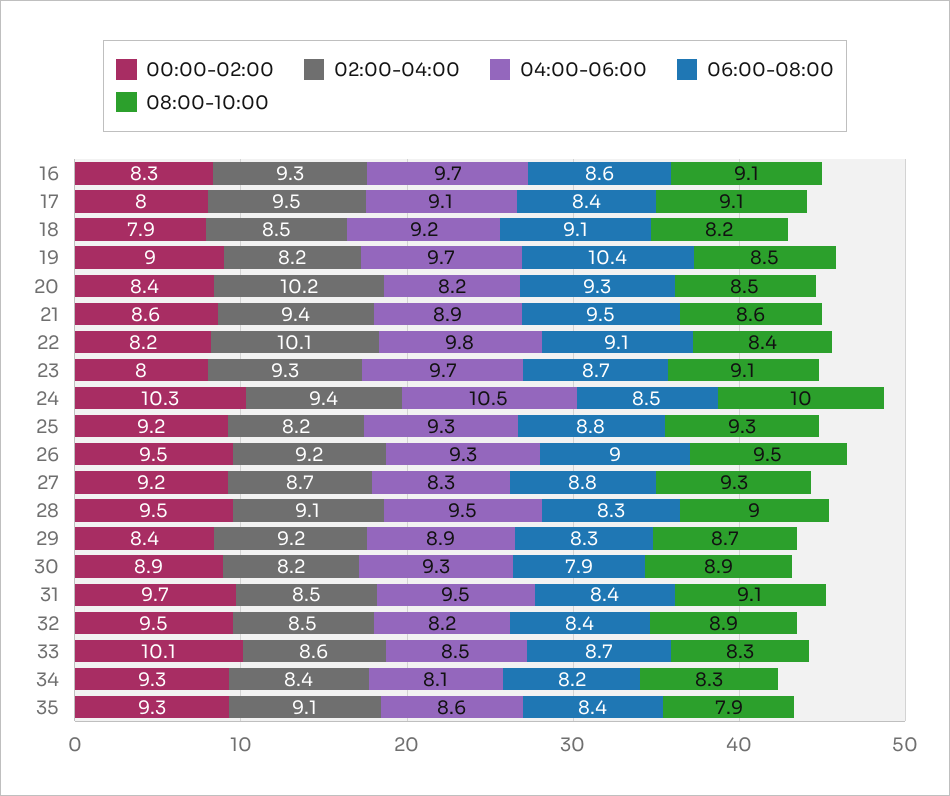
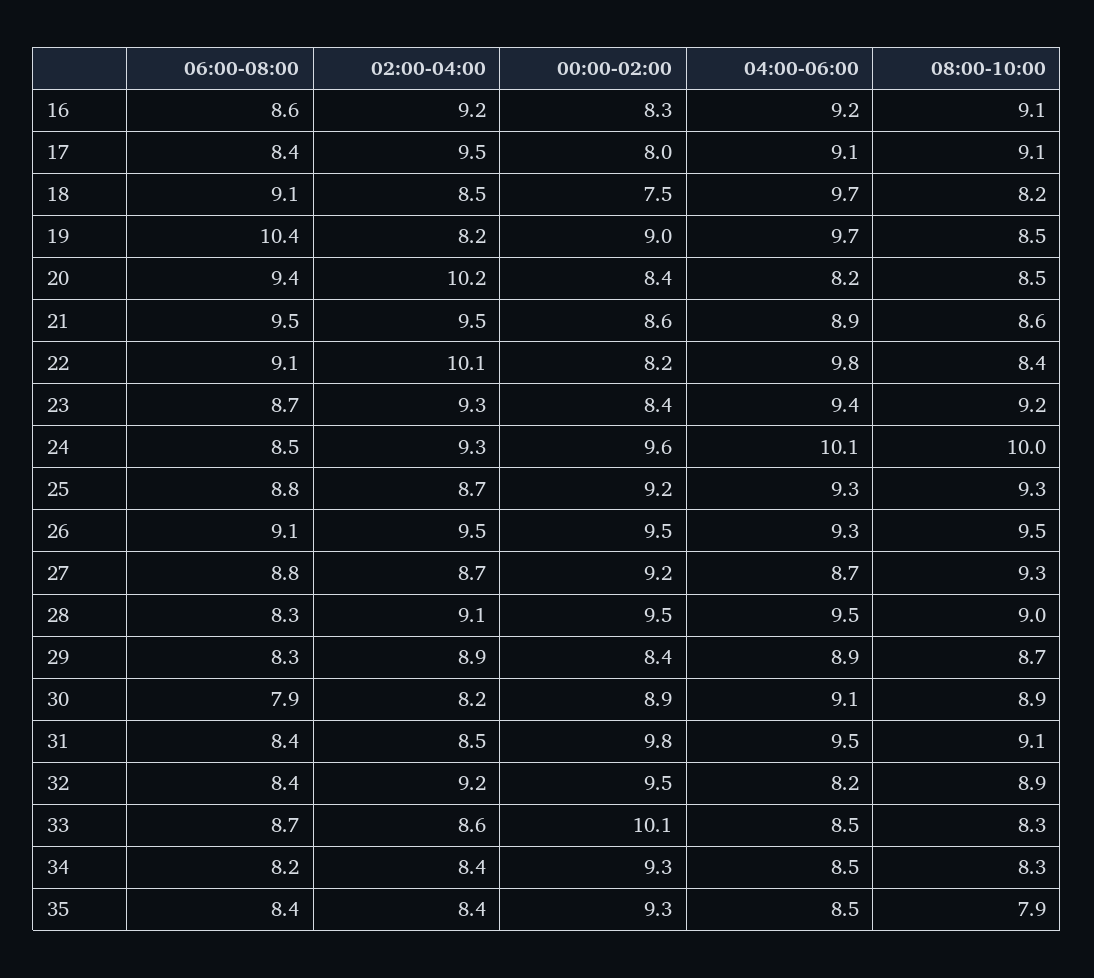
  {
    "00:00-02:00": {
      "16": 8.3,
      "17": 8,
-     "18": 7.9,
+     "18": 7.5,
      "19": 9,
      "20": 8.4,
      "21": 8.6,
      "22": 8.2,
-     "23": 8,
+     "23": 8.4,
-     "24": 10.3,
+     "24": 9.6,
      "25": 9.2,
      "26": 9.5,
      "27": 9.2,
      "28": 9.5,
      "29": 8.4,
      "30": 8.9,
-     "31": 9.7,
+     "31": 9.8,
      "32": 9.5,
      "33": 10.1,
      "34": 9.3,
      "35": 9.3
    },
    "02:00-04:00": {
-     "16": 9.3,
+     "16": 9.2,
      "17": 9.5,
      "18": 8.5,
      "19": 8.2,
      "20": 10.2,
-     "21": 9.4,
+     "21": 9.5,
      "22": 10.1,
      "23": 9.3,
-     "24": 9.4,
+     "24": 9.3,
-     "25": 8.2,
+     "25": 8.7,
-     "26": 9.2,
+     "26": 9.5,
      "27": 8.7,
      "28": 9.1,
-     "29": 9.2,
+     "29": 8.9,
      "30": 8.2,
      "31": 8.5,
-     "32": 8.5,
+     "32": 9.2,
      "33": 8.6,
      "34": 8.4,
-     "35": 9.1
+     "35": 8.4
    },
    "04:00-06:00": {
-     "16": 9.7,
+     "16": 9.2,
      "17": 9.1,
-     "18": 9.2,
+     "18": 9.7,
      "19": 9.7,
      "20": 8.2,
      "21": 8.9,
      "22": 9.8,
-     "23": 9.7,
+     "23": 9.4,
-     "24": 10.5,
+     "24": 10.1,
      "25": 9.3,
      "26": 9.3,
-     "27": 8.3,
+     "27": 8.7,
      "28": 9.5,
      "29": 8.9,
-     "30": 9.3,
+     "30": 9.1,
      "31": 9.5,
      "32": 8.2,
      "33": 8.5,
-     "34": 8.1,
+     "34": 8.5,
-     "35": 8.6
+     "35": 8.5
    },
    "06:00-08:00": {
      "16": 8.6,
      "17": 8.4,
      "18": 9.1,
      "19": 10.4,
-     "20": 9.3,
+     "20": 9.4,
      "21": 9.5,
      "22": 9.1,
      "23": 8.7,
      "24": 8.5,
      "25": 8.8,
-     "26": 9,
+     "26": 9.1,
      "27": 8.8,
      "28": 8.3,
      "29": 8.3,
      "30": 7.9,
      "31": 8.4,
      "32": 8.4,
      "33": 8.7,
      "34": 8.2,
      "35": 8.4
    },
    "08:00-10:00": {
      "16": 9.1,
      "17": 9.1,
      "18": 8.2,
      "19": 8.5,
      "20": 8.5,
      "21": 8.6,
      "22": 8.4,
-     "23": 9.1,
+     "23": 9.2,
      "24": 10,
      "25": 9.3,
      "26": 9.5,
      "27": 9.3,
      "28": 9,
      "29": 8.7,
      "30": 8.9,
      "31": 9.1,
      "32": 8.9,
      "33": 8.3,
      "34": 8.3,
      "35": 7.9
    }
  }

